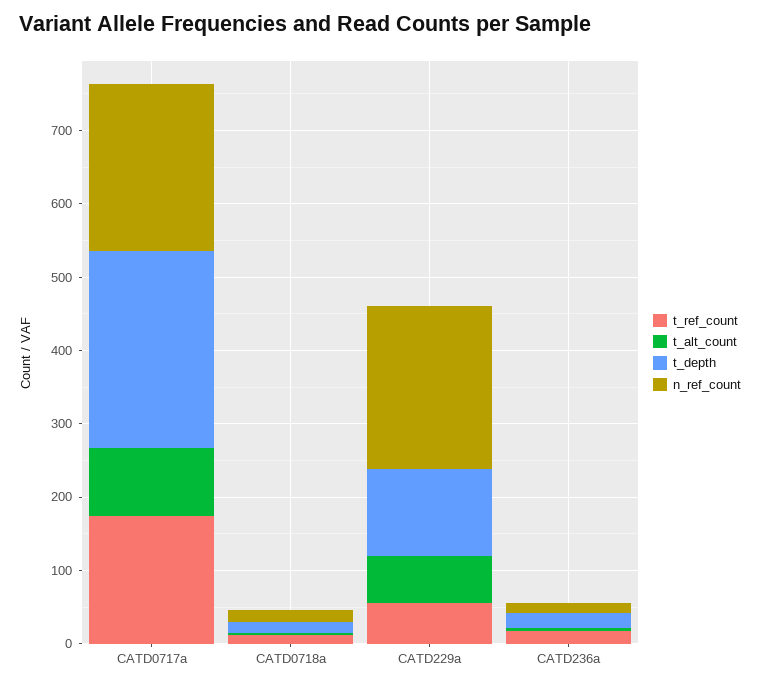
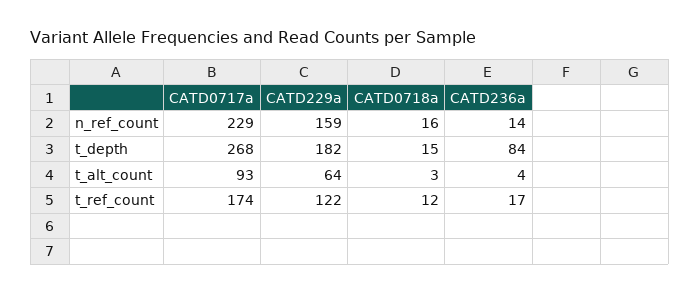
  {
    "t_ref_count": {
      "CATD0717a": 174,
      "CATD0718a": 12,
-     "CATD229a": 60,
+     "CATD229a": 122,
      "CATD236a": 17
    },
    "t_alt_count": {
      "CATD0717a": 93,
      "CATD0718a": 3,
      "CATD229a": 64,
      "CATD236a": 4
    },
    "t_depth": {
      "CATD0717a": 268,
      "CATD0718a": 15,
-     "CATD229a": 120,
+     "CATD229a": 182,
-     "CATD236a": 20
+     "CATD236a": 84
    },
    "n_ref_count": {
      "CATD0717a": 229,
      "CATD0718a": 16,
-     "CATD229a": 220,
+     "CATD229a": 159,
      "CATD236a": 14
    }
  }

